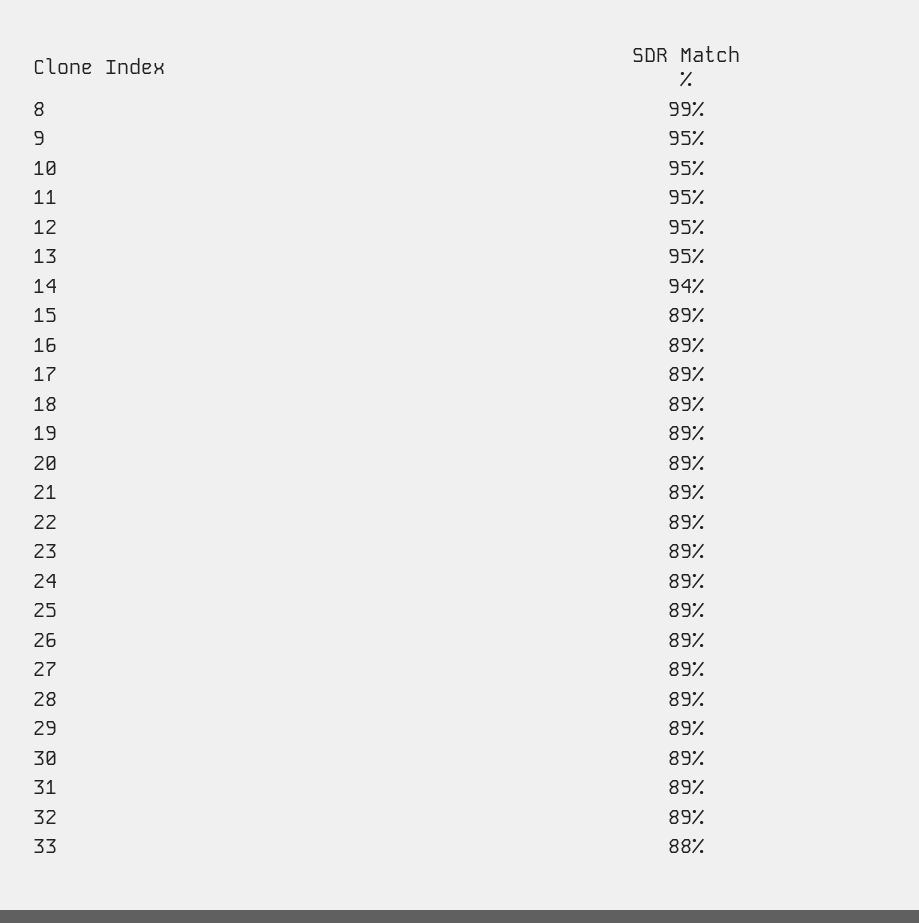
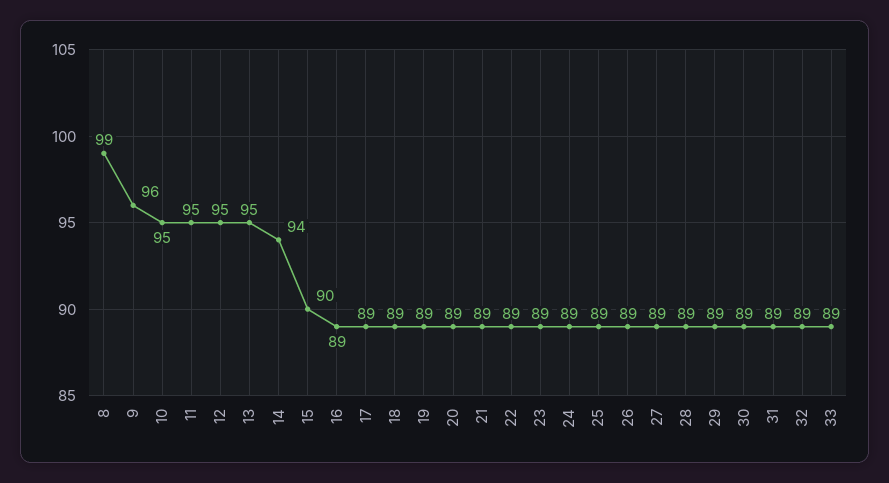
  {
    "8": 99,
-   "9": 95,
+   "9": 96,
    "10": 95,
    "11": 95,
    "12": 95,
    "13": 95,
    "14": 94,
-   "15": 89,
+   "15": 90,
    "16": 89,
    "17": 89,
    "18": 89,
    "19": 89,
    "20": 89,
    "21": 89,
    "22": 89,
    "23": 89,
    "24": 89,
    "25": 89,
    "26": 89,
    "27": 89,
    "28": 89,
    "29": 89,
    "30": 89,
    "31": 89,
    "32": 89,
-   "33": 88
+   "33": 89
  }

